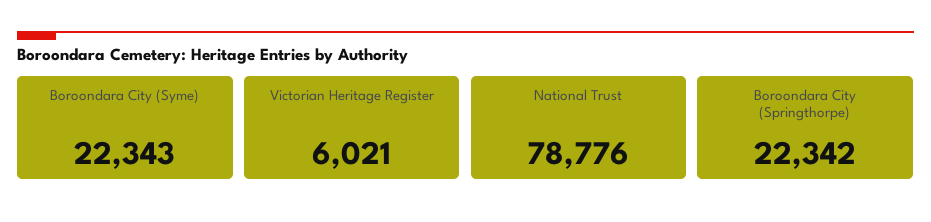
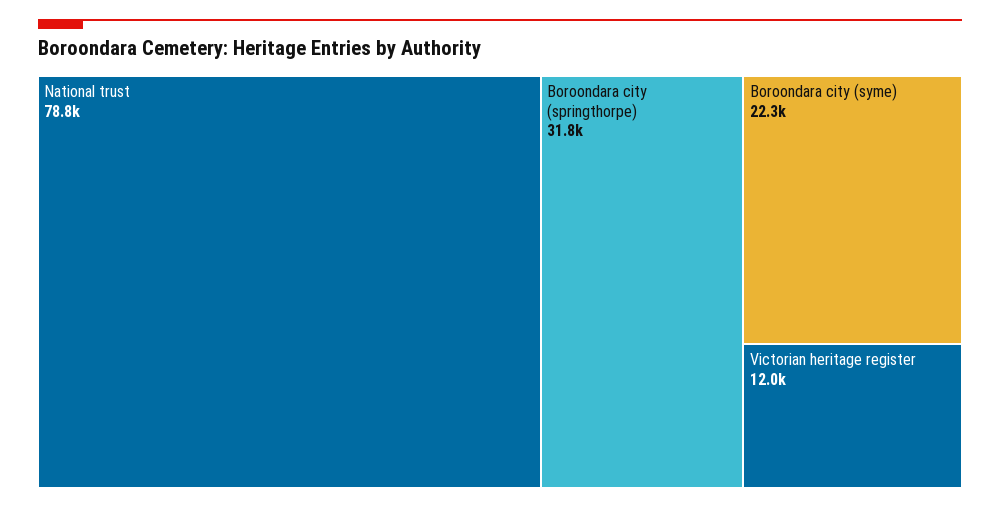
  {
    "Boroondara City (Syme)": 22343,
-   "Victorian Heritage Register": 6021,
+   "Victorian Heritage Register": 12000,
    "National Trust": 78776,
-   "Boroondara City (Springthorpe)": 22342
+   "Boroondara City (Springthorpe)": 31800
  }

